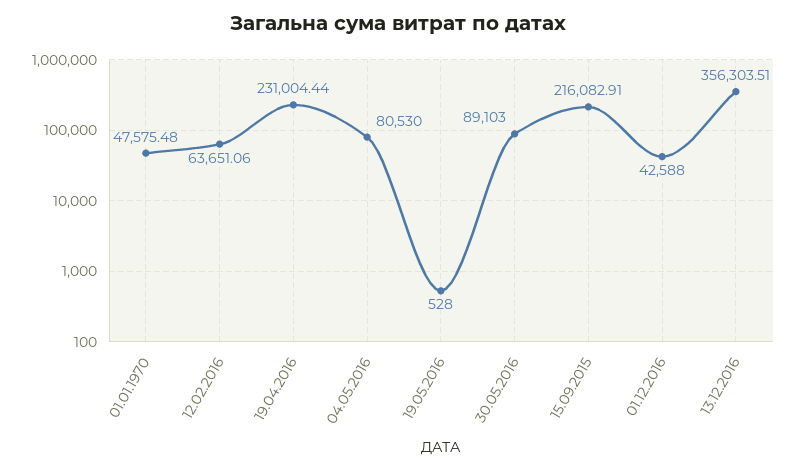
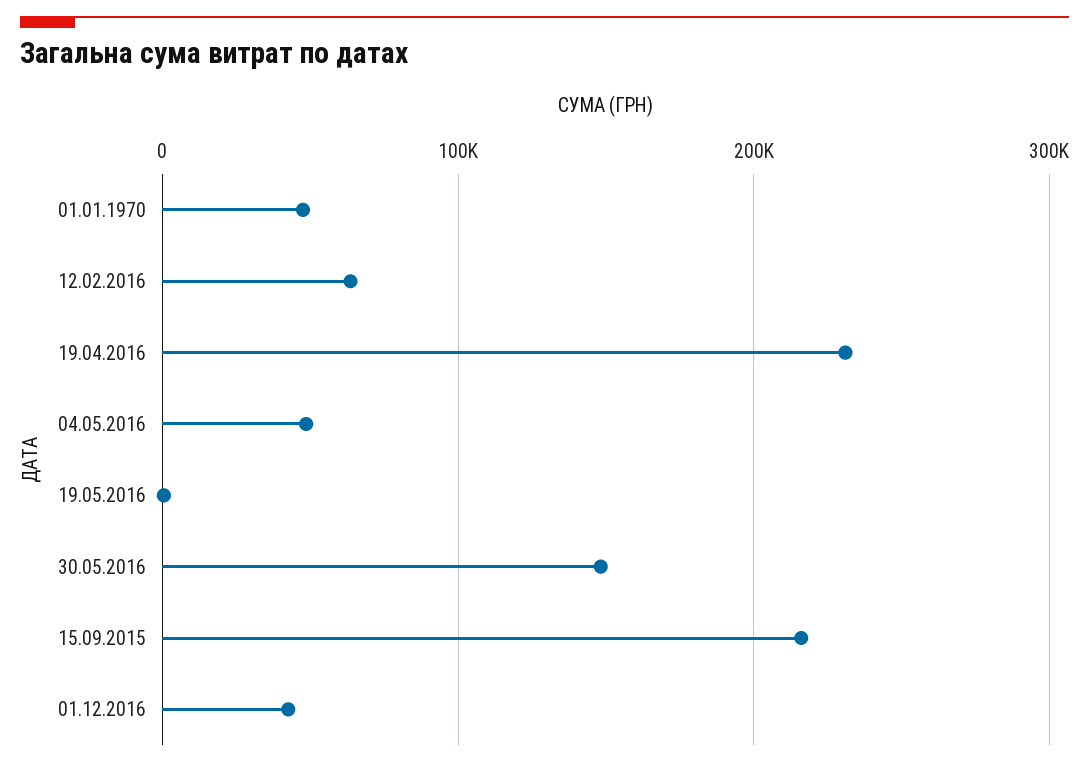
  {
    "01.01.1970": 47575.48,
    "12.02.2016": 63651.06,
    "19.04.2016": 231004.44,
-   "04.05.2016": 80530,
+   "04.05.2016": 50000,
    "19.05.2016": 528,
-   "30.05.2016": 89103,
+   "30.05.2016": 150000,
    "15.09.2015": 216082.91,
-   "01.12.2016": 42588,
+   "01.12.2016": 42588
-   "13.12.2016": 356303.51
  }

